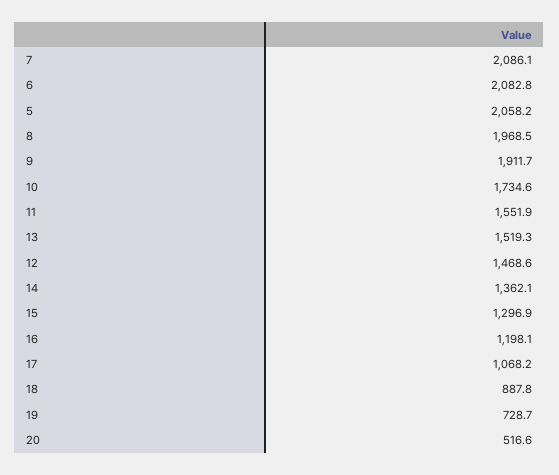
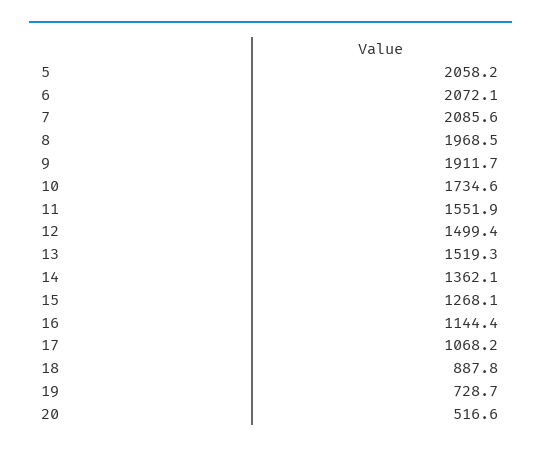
  {
-   "7": 2086.1,
+   "7": 2085.6,
-   "6": 2082.8,
+   "6": 2072.1,
    "5": 2058.2,
    "8": 1968.5,
    "9": 1911.7,
    "10": 1734.6,
    "11": 1551.9,
    "13": 1519.3,
-   "12": 1468.6,
+   "12": 1499.4,
    "14": 1362.1,
-   "15": 1296.9,
+   "15": 1268.1,
-   "16": 1198.1,
+   "16": 1144.4,
    "17": 1068.2,
    "18": 887.8,
    "19": 728.7,
    "20": 516.6
  }

